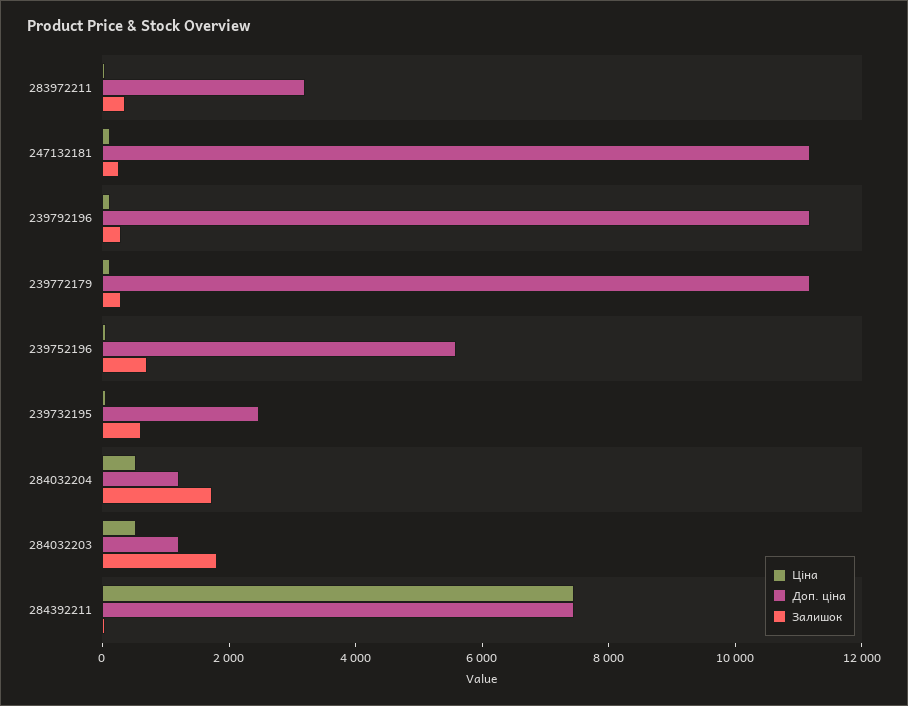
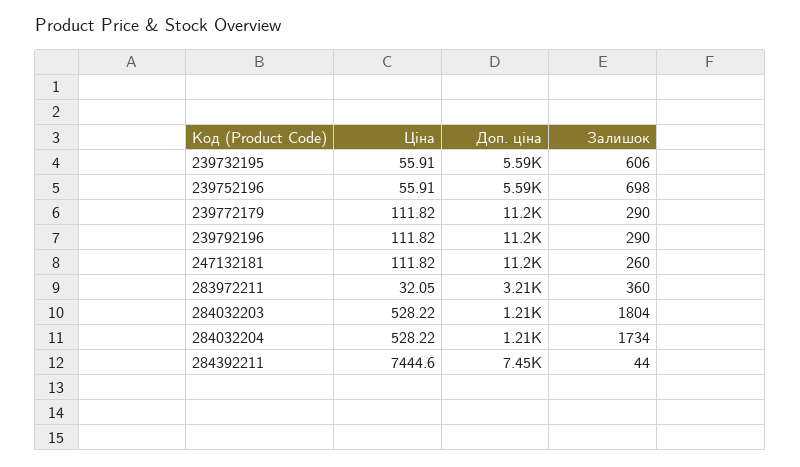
  {
    "Ціна": {
      "283972211": 32.05,
      "247132181": 111.82,
      "239792196": 111.82,
      "239772179": 111.82,
      "239752196": 55.91,
      "239732195": 55.91,
      "284032204": 528.22,
      "284032203": 528.22,
      "284392211": 7444.6
    },
    "Доп. ціна": {
      "283972211": 3210,
      "247132181": 11200,
      "239792196": 11200,
      "239772179": 11200,
      "239752196": 5590,
-     "239732195": 2500,
+     "239732195": 5590,
      "284032204": 1210,
      "284032203": 1210,
      "284392211": 7450
    },
    "Залишок": {
      "283972211": 360,
      "247132181": 260,
      "239792196": 290,
      "239772179": 290,
      "239752196": 698,
      "239732195": 606,
      "284032204": 1734,
      "284032203": 1804,
      "284392211": 44
    }
  }

